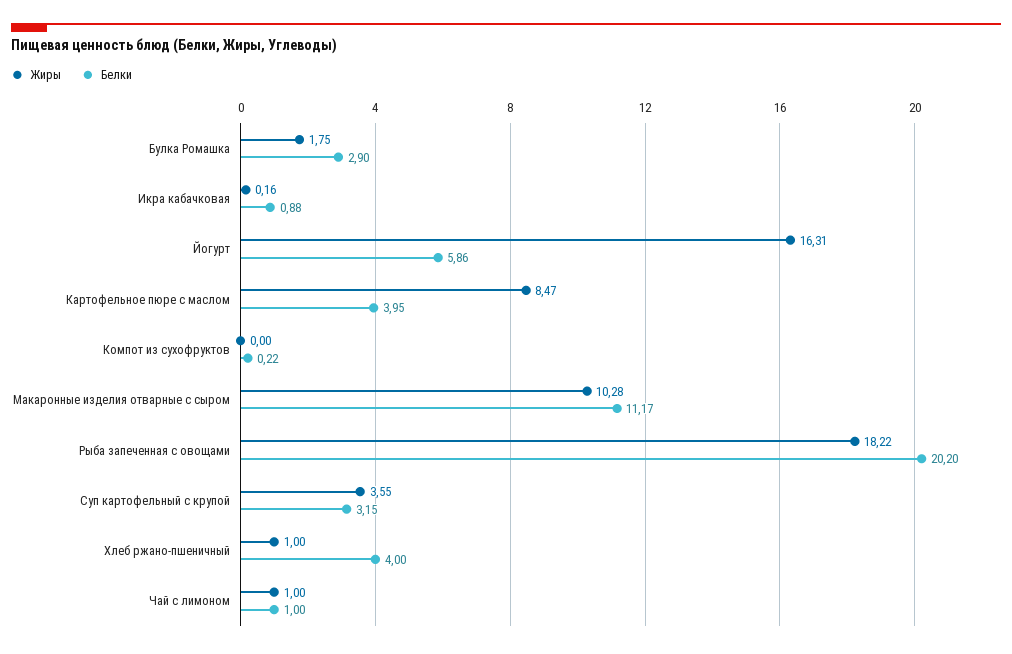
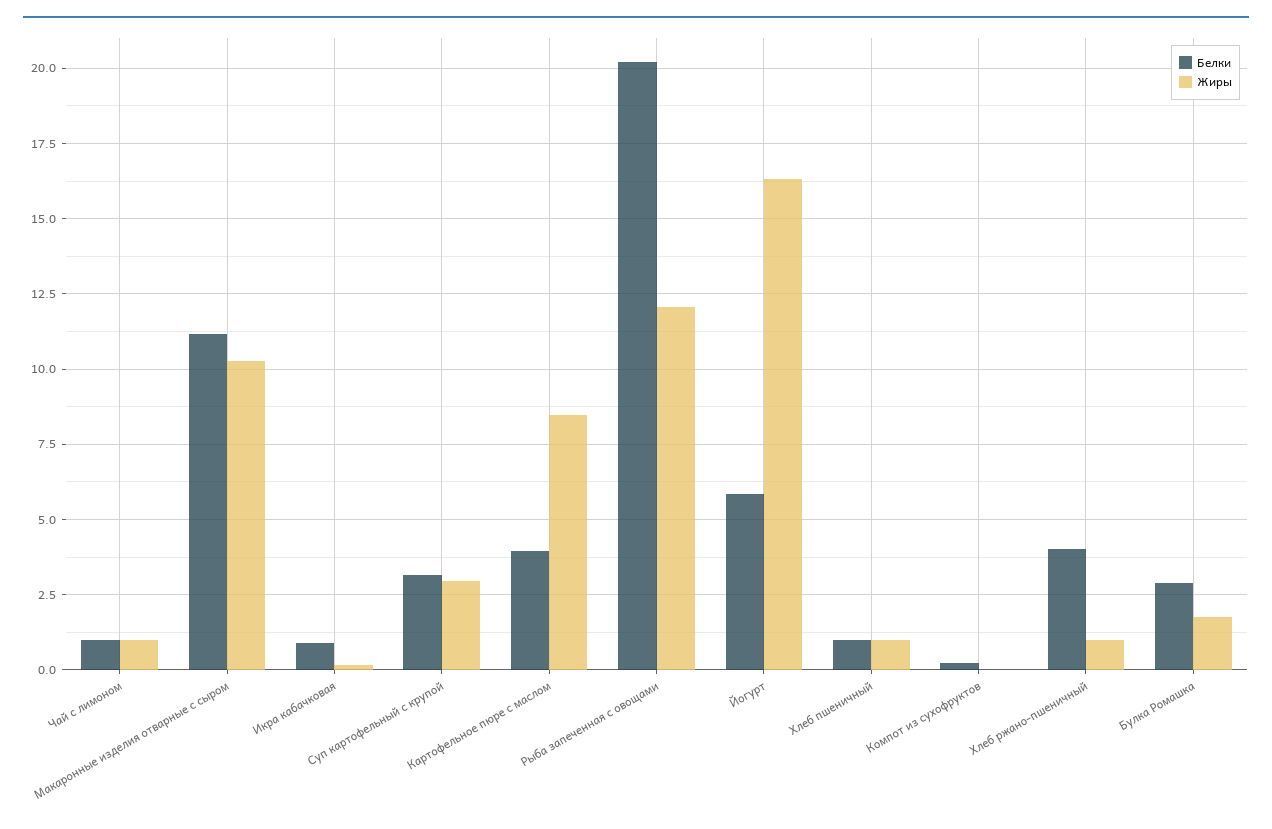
  {
    "Жиры": {
      "Булка Ромашка": 1.75,
      "Икра кабачковая": 0.16,
      "Йогурт": 16.31,
      "Картофельное пюре с маслом": 8.47,
      "Компот из сухофруктов": 0,
      "Макаронные изделия отварные с сыром": 10.28,
-     "Рыба запеченная с овощами": 18.22,
+     "Рыба запеченная с овощами": 12,
-     "Суп картофельный с крупой": 3.55,
+     "Суп картофельный с крупой": 3,
      "Хлеб ржано-пшеничный": 1,
-     "Чай с лимоном": 1
+     "Чай с лимоном": 1,
+     "Хлеб пшеничный": 1
    },
    "Белки": {
      "Булка Ромашка": 2.9,
      "Икра кабачковая": 0.88,
      "Йогурт": 5.86,
      "Картофельное пюре с маслом": 3.95,
      "Компот из сухофруктов": 0.22,
      "Макаронные изделия отварные с сыром": 11.17,
      "Рыба запеченная с овощами": 20.2,
      "Суп картофельный с крупой": 3.15,
      "Хлеб ржано-пшеничный": 4,
-     "Чай с лимоном": 1
+     "Чай с лимоном": 1,
+     "Хлеб пшеничный": 1
    }
  }

